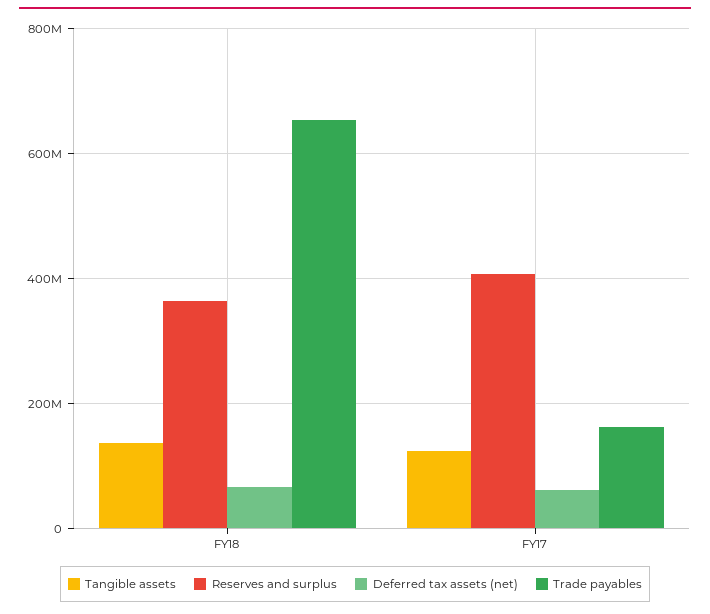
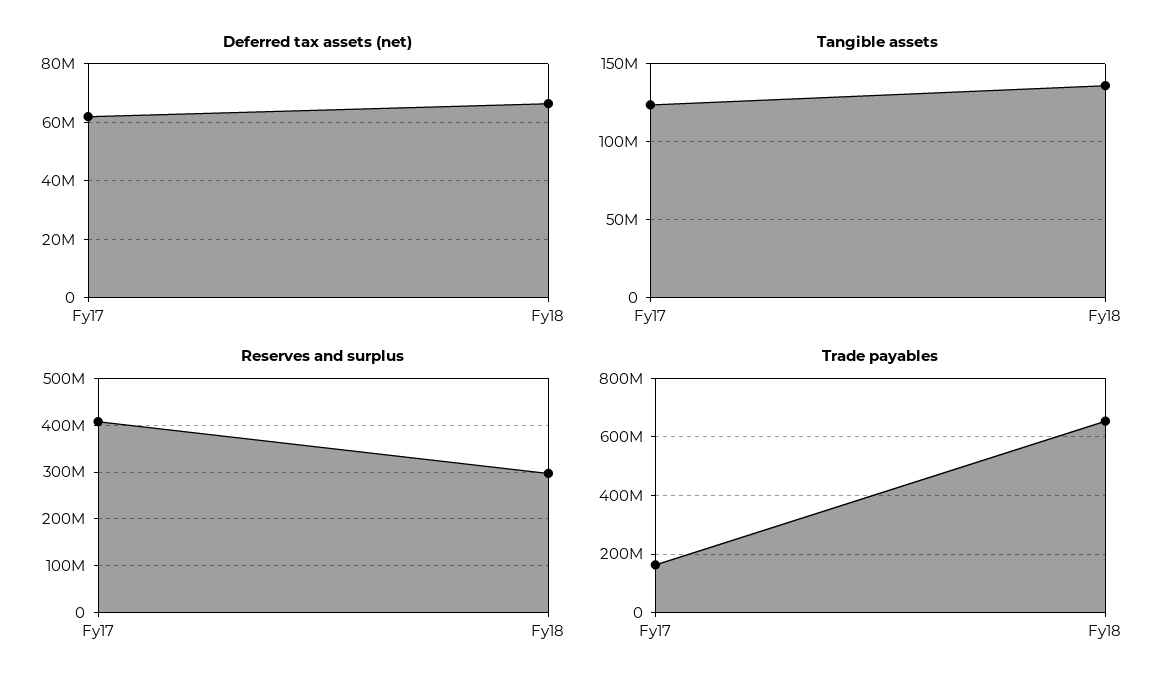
  {
    "Tangible assets": {
      "FY18": 135000000,
      "FY17": 125000000
    },
    "Reserves and surplus": {
-     "FY18": 360000000,
+     "FY18": 300000000,
      "FY17": 400000000
    },
    "Deferred tax assets (net)": {
      "FY18": 67500000,
      "FY17": 62500000
    },
    "Trade payables": {
      "FY18": 660000000,
      "FY17": 160000000
    }
  }

